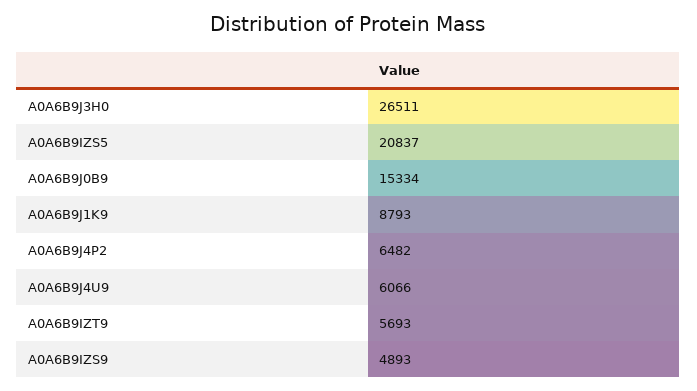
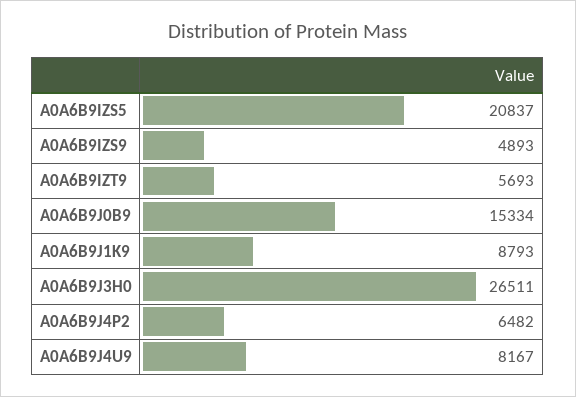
  {
    "A0A6B9J3H0": 26511,
    "A0A6B9IZS5": 20837,
    "A0A6B9J0B9": 15334,
    "A0A6B9J1K9": 8793,
    "A0A6B9J4P2": 6482,
-   "A0A6B9J4U9": 6066,
+   "A0A6B9J4U9": 8167,
    "A0A6B9IZT9": 5693,
    "A0A6B9IZS9": 4893
  }

